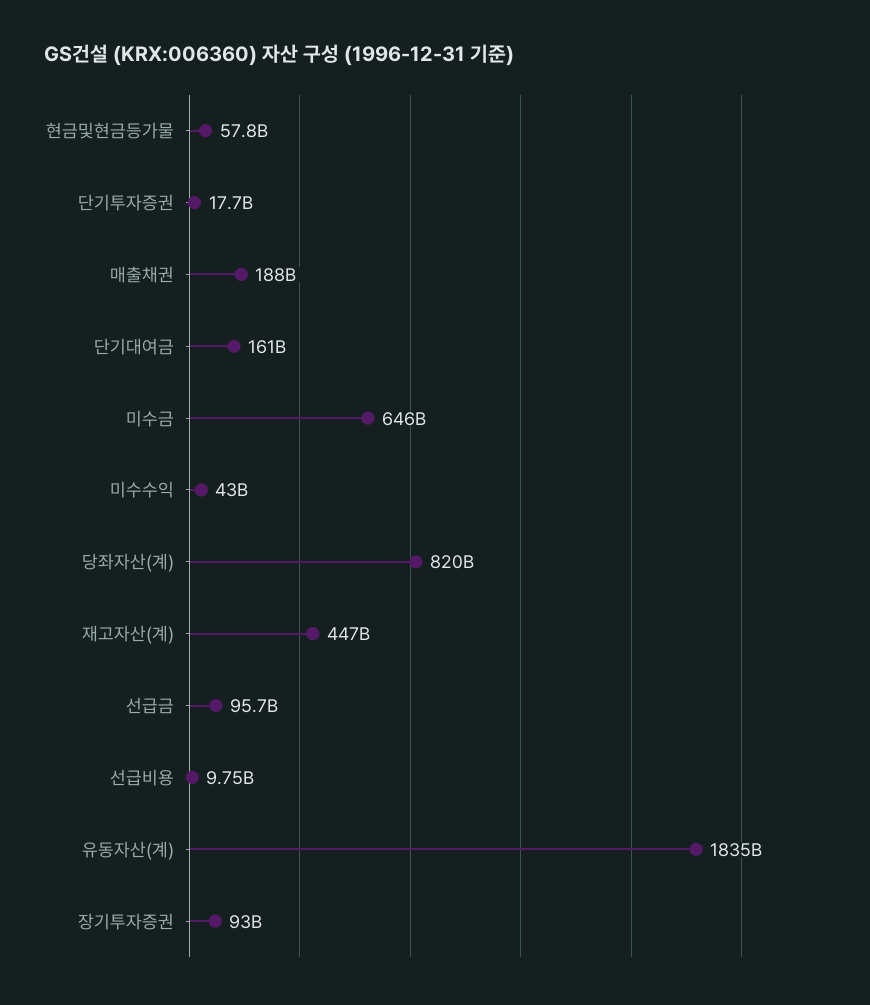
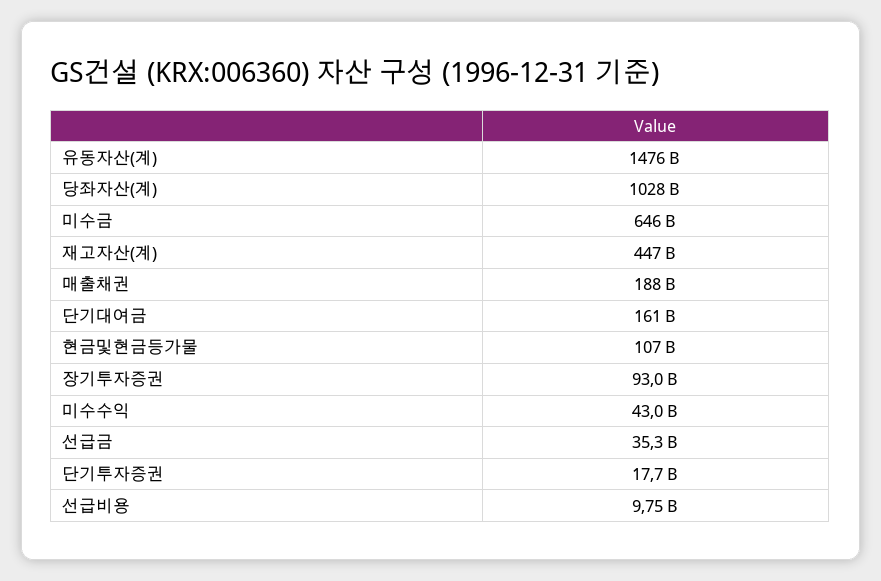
  {
-   "현금및현금등가물": 57800000000,
+   "현금및현금등가물": 107000000000,
    "단기투자증권": 17700000000,
    "매출채권": 188000000000,
    "단기대여금": 161000000000,
    "미수금": 646000000000,
    "미수수익": 43000000000,
-   "당좌자산(계)": 820000000000,
+   "당좌자산(계)": 1028000000000,
    "재고자산(계)": 447000000000,
-   "선급금": 95700000000,
+   "선급금": 35300000000,
    "선급비용": 9750000000,
-   "유동자산(계)": 1835000000000,
+   "유동자산(계)": 1476000000000,
    "장기투자증권": 93000000000
  }

